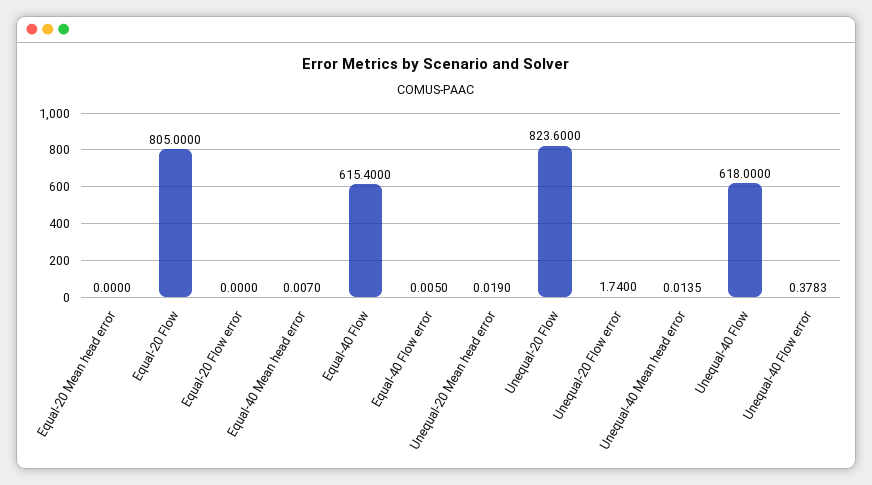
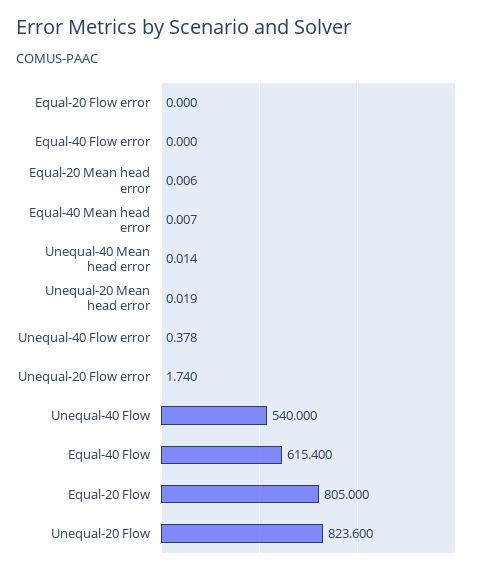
  {
-   "Equal-20 Mean head error": 0,
+   "Equal-20 Mean head error": 0.006,
    "Equal-20 Flow": 805,
    "Equal-20 Flow error": 0,
    "Equal-40 Mean head error": 0.007,
    "Equal-40 Flow": 615.4,
-   "Equal-40 Flow error": 0.005,
+   "Equal-40 Flow error": 0,
    "Unequal-20 Mean head error": 0.019,
    "Unequal-20 Flow": 823.6,
    "Unequal-20 Flow error": 1.74,
    "Unequal-40 Mean head error": 0.0135,
-   "Unequal-40 Flow": 618,
+   "Unequal-40 Flow": 540,
    "Unequal-40 Flow error": 0.3783
  }

